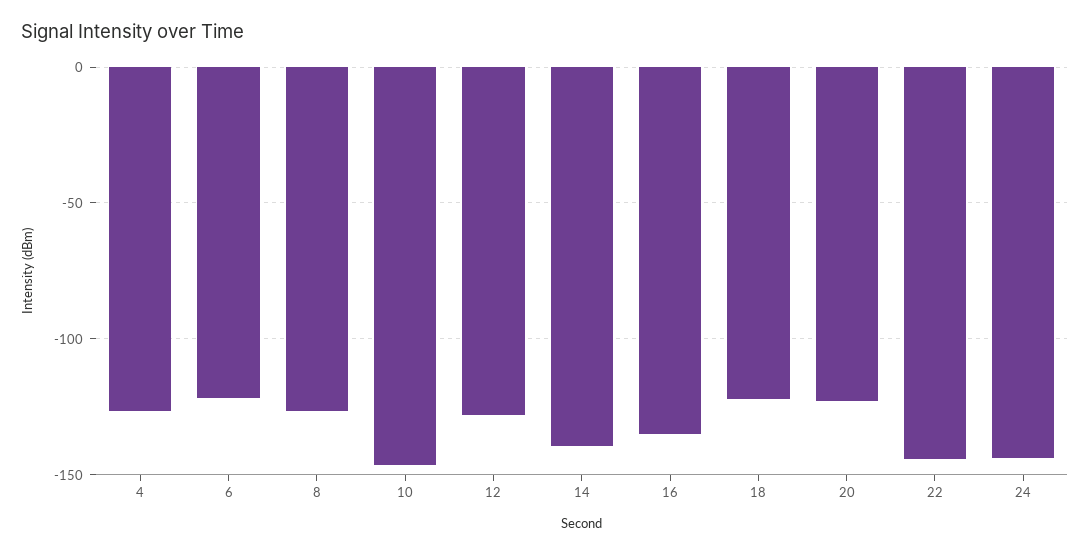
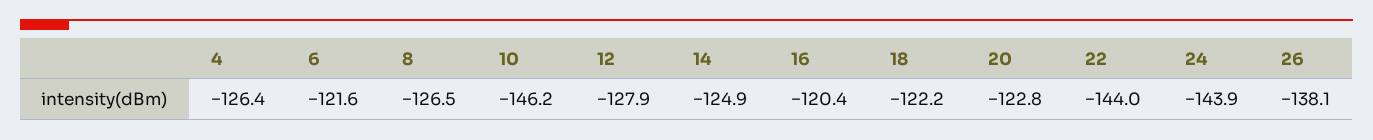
  {
    "4": -126.4,
    "6": -121.6,
    "8": -126.5,
    "10": -146.2,
    "12": -127.9,
-   "14": -140,
+   "14": -124.9,
-   "16": -135,
+   "16": -120.4,
    "18": -122.2,
    "20": -122.8,
    "22": -144,
-   "24": -143.9
+   "24": -143.9,
+   "26": -138.1
  }

